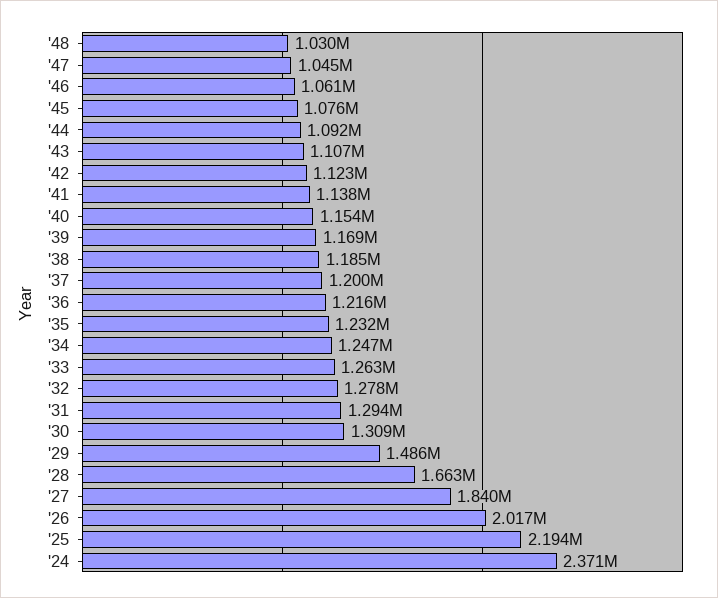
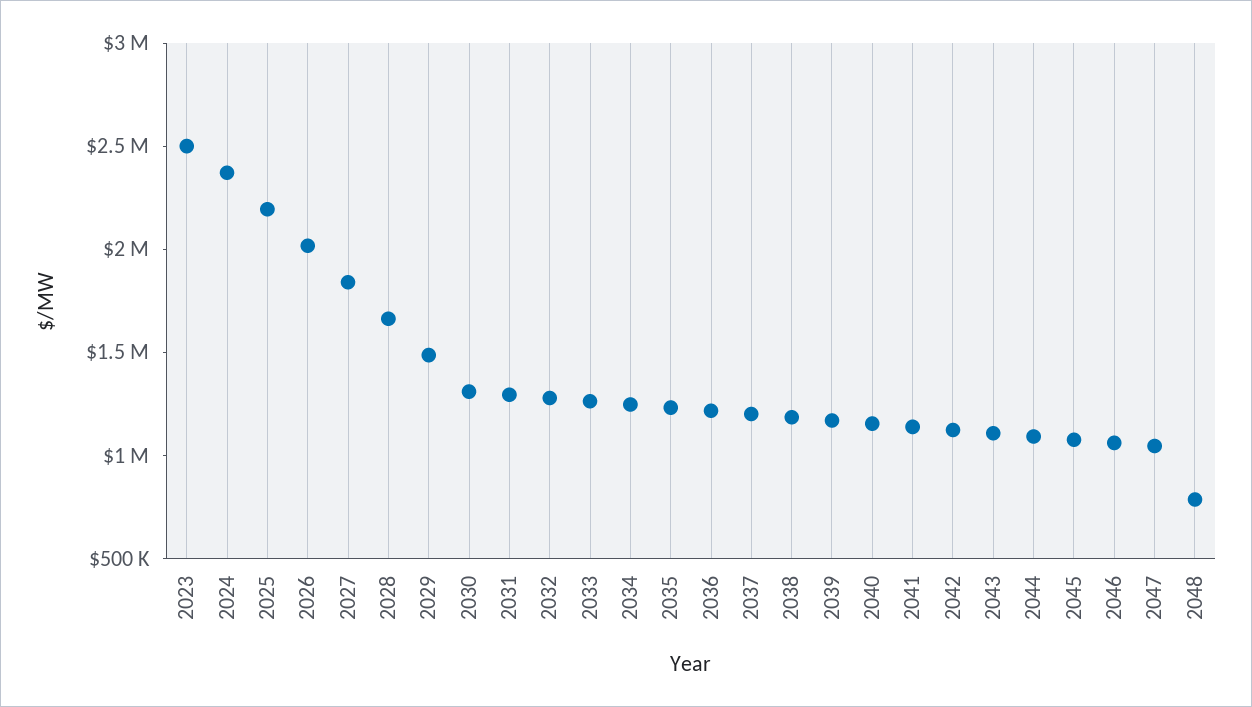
  {
-   "'48": 1030000,
+   "'48": 800000,
    "'47": 1045000,
    "'46": 1061000,
    "'45": 1076000,
    "'44": 1092000,
    "'43": 1107000,
    "'42": 1123000,
    "'41": 1138000,
    "'40": 1154000,
    "'39": 1169000,
    "'38": 1185000,
    "'37": 1200000,
    "'36": 1216000,
    "'35": 1232000,
    "'34": 1247000,
    "'33": 1263000,
    "'32": 1278000,
    "'31": 1294000,
    "'30": 1309000,
    "'29": 1486000,
    "'28": 1663000,
    "'27": 1840000,
    "'26": 2017000,
    "'25": 2194000,
-   "'24": 2371000
+   "'24": 2371000,
+   "2023": 2500000
  }

